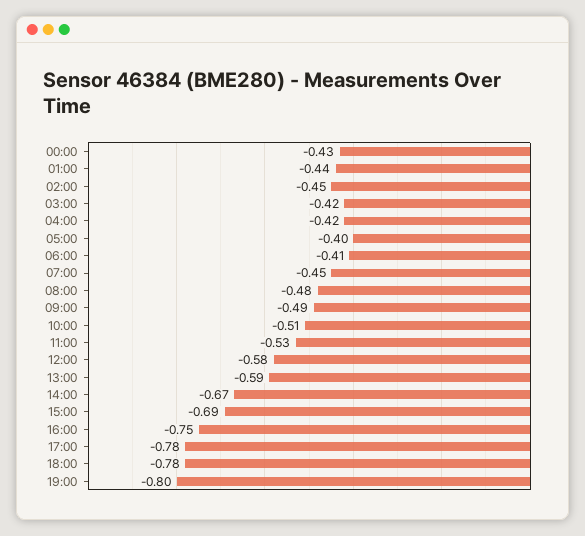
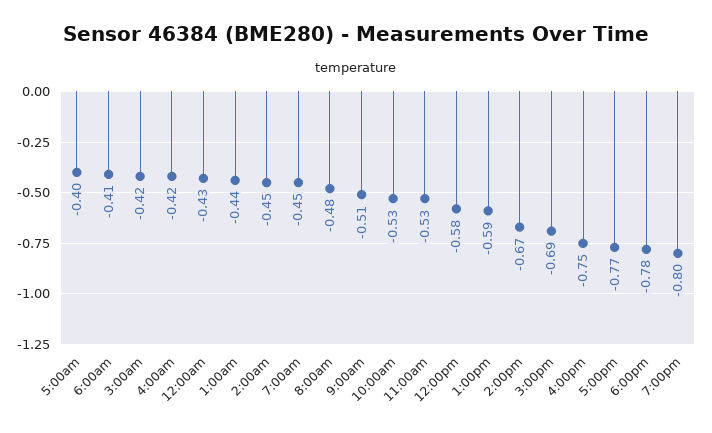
  {
    "00:00": -0.43,
    "01:00": -0.44,
    "02:00": -0.45,
    "03:00": -0.42,
    "04:00": -0.42,
    "05:00": -0.4,
    "06:00": -0.41,
    "07:00": -0.45,
    "08:00": -0.48,
-   "09:00": -0.49,
+   "09:00": -0.51,
-   "10:00": -0.51,
+   "10:00": -0.53,
    "11:00": -0.53,
    "12:00": -0.58,
    "13:00": -0.59,
    "14:00": -0.67,
    "15:00": -0.69,
    "16:00": -0.75,
-   "17:00": -0.78,
+   "17:00": -0.77,
    "18:00": -0.78,
    "19:00": -0.8
  }

